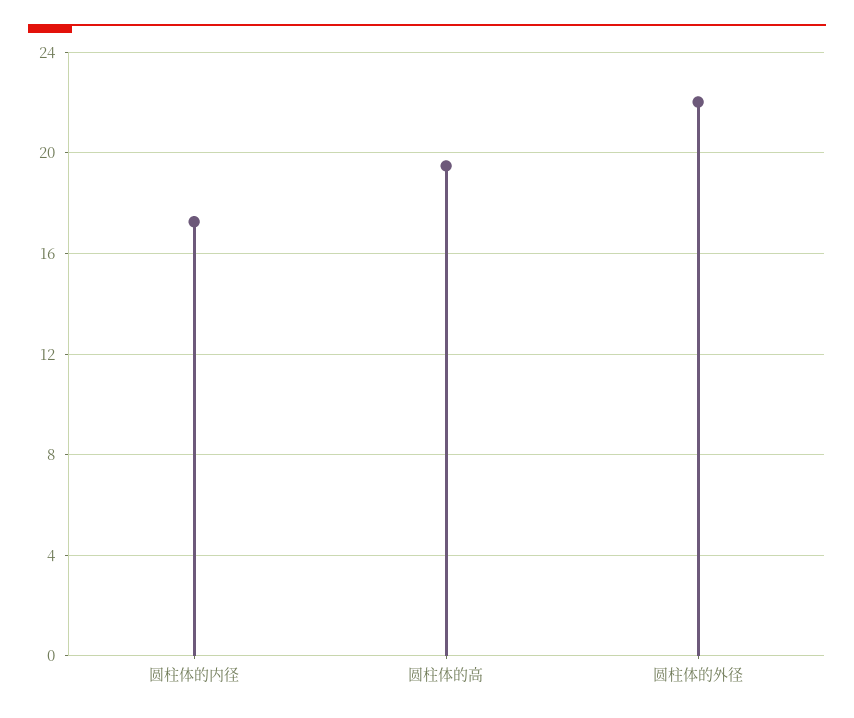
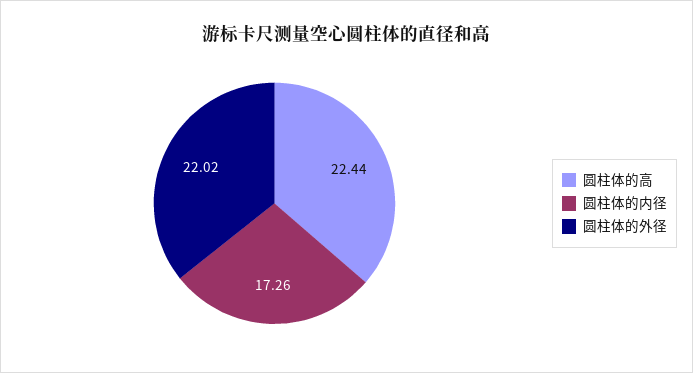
  {
    "圆柱体的内径": 17.26,
-   "圆柱体的高": 19.5,
+   "圆柱体的高": 22.44,
    "圆柱体的外径": 22.02
  }

